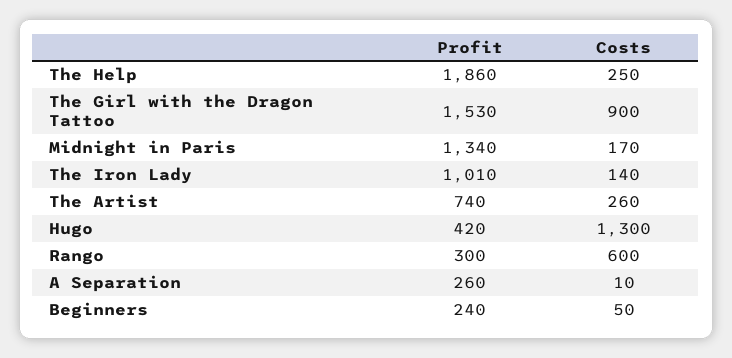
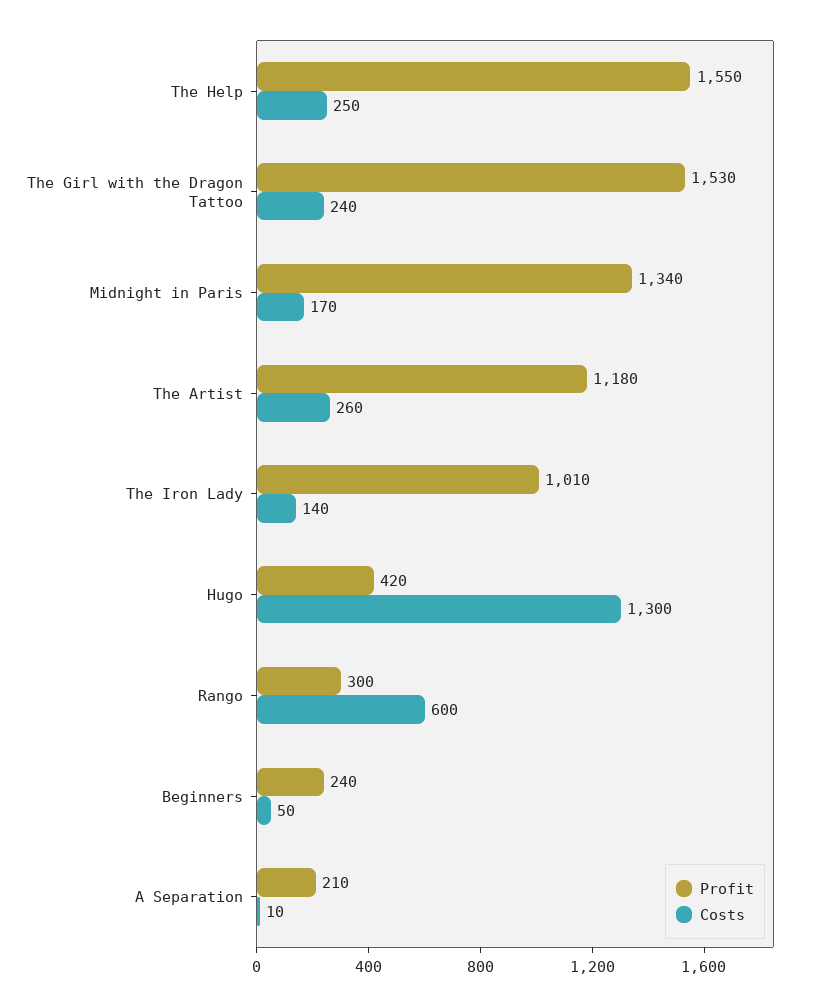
  {
    "Profit": {
-     "The Help": 1860,
+     "The Help": 1550,
      "The Girl with the Dragon Tattoo": 1530,
      "Midnight in Paris": 1340,
      "The Iron Lady": 1010,
-     "The Artist": 740,
+     "The Artist": 1180,
      "Hugo": 420,
      "Rango": 300,
-     "A Separation": 260,
+     "A Separation": 210,
      "Beginners": 240
    },
    "Costs": {
      "The Help": 250,
-     "The Girl with the Dragon Tattoo": 900,
+     "The Girl with the Dragon Tattoo": 240,
      "Midnight in Paris": 170,
      "The Iron Lady": 140,
      "The Artist": 260,
      "Hugo": 1300,
      "Rango": 600,
      "A Separation": 10,
      "Beginners": 50
    }
  }

